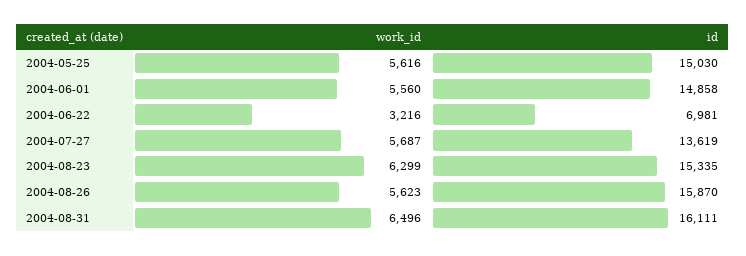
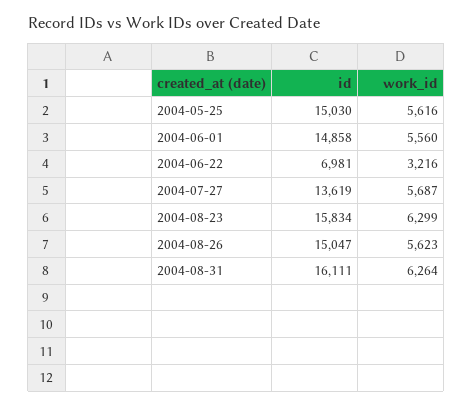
  {
    "work_id": {
      "2004-05-25": 5616,
      "2004-06-01": 5560,
      "2004-06-22": 3216,
      "2004-07-27": 5687,
      "2004-08-23": 6299,
      "2004-08-26": 5623,
-     "2004-08-31": 6496
+     "2004-08-31": 6264
    },
    "id": {
      "2004-05-25": 15030,
      "2004-06-01": 14858,
      "2004-06-22": 6981,
      "2004-07-27": 13619,
-     "2004-08-23": 15335,
+     "2004-08-23": 15834,
-     "2004-08-26": 15870,
+     "2004-08-26": 15047,
      "2004-08-31": 16111
    }
  }

